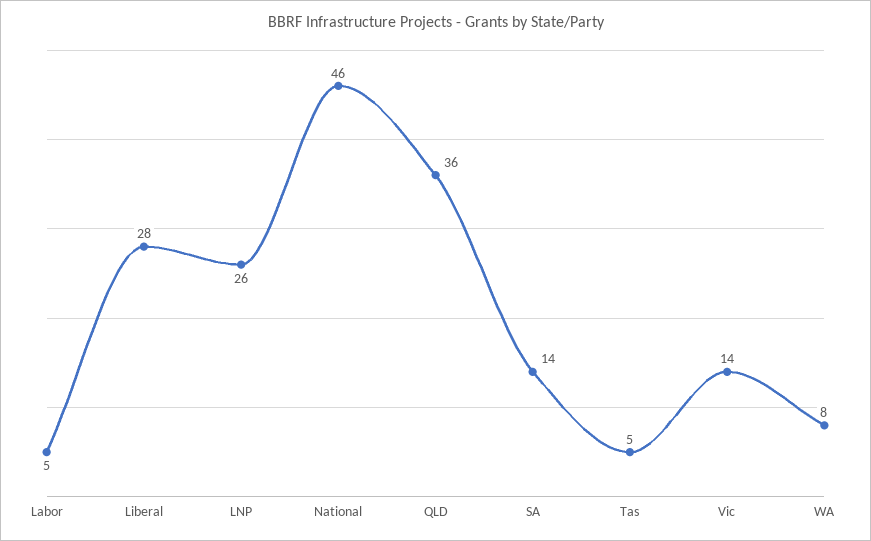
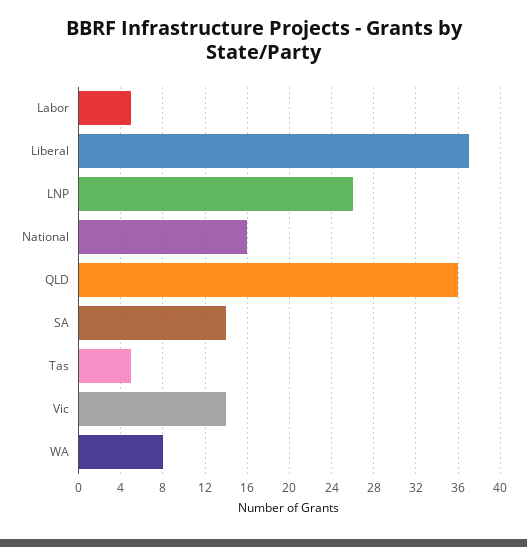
  {
    "Labor": 5,
-   "Liberal": 28,
+   "Liberal": 37,
    "LNP": 26,
-   "National": 46,
+   "National": 16,
    "QLD": 36,
    "SA": 14,
    "Tas": 5,
    "Vic": 14,
    "WA": 8
  }

